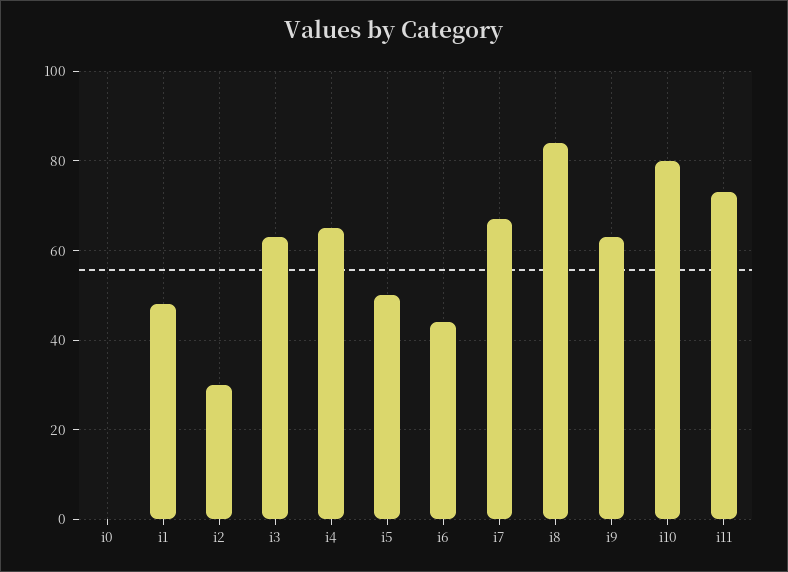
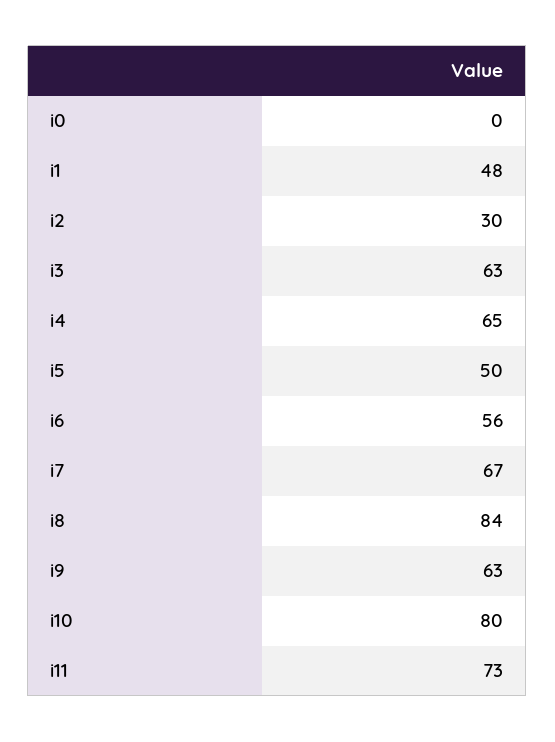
  {
    "i0": 0,
    "i1": 48,
    "i2": 30,
    "i3": 63,
    "i4": 65,
    "i5": 50,
-   "i6": 45,
+   "i6": 56,
    "i7": 67,
    "i8": 84,
    "i9": 63,
    "i10": 80,
    "i11": 73
  }

